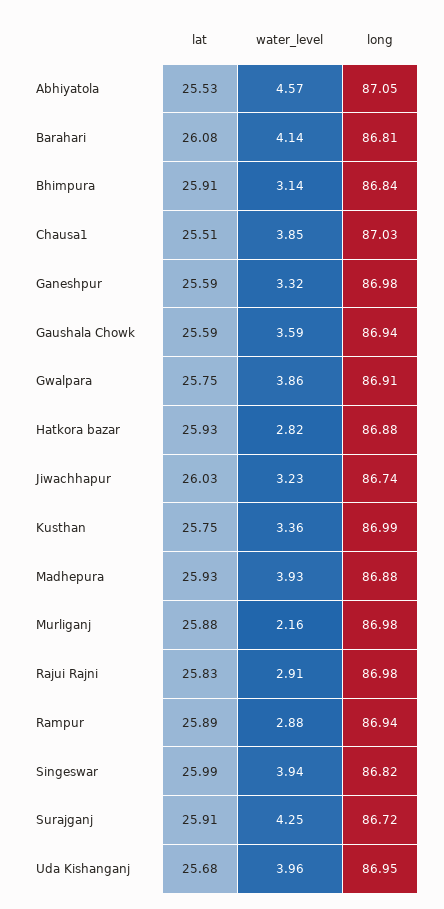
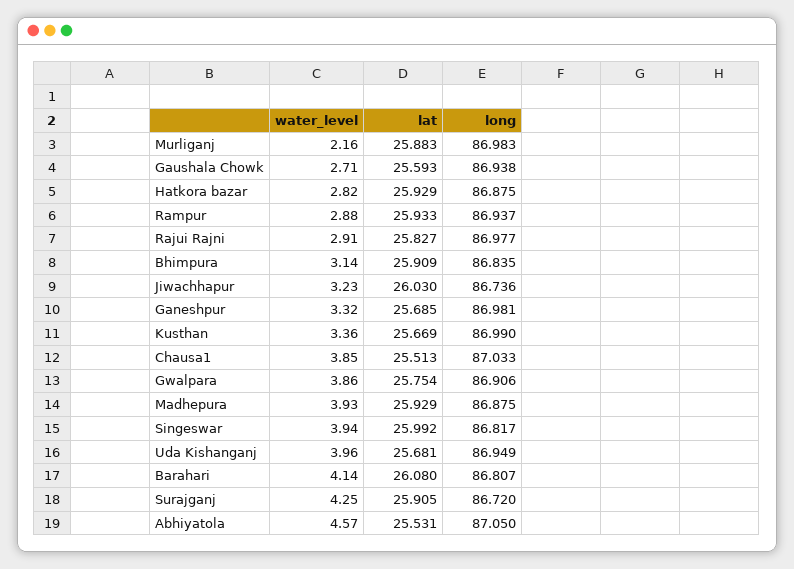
  {
    "lat": {
      "Abhiyatola": 25.531,
      "Barahari": 26.08,
      "Bhimpura": 25.909,
      "Chausa1": 25.513,
-     "Ganeshpur": 25.59,
+     "Ganeshpur": 25.685,
      "Gaushala Chowk": 25.593,
      "Gwalpara": 25.754,
      "Hatkora bazar": 25.929,
      "Jiwachhapur": 26.03,
-     "Kusthan": 25.75,
+     "Kusthan": 25.669,
      "Madhepura": 25.929,
      "Murliganj": 25.883,
      "Rajui Rajni": 25.827,
-     "Rampur": 25.89,
+     "Rampur": 25.933,
      "Singeswar": 25.992,
      "Surajganj": 25.905,
      "Uda Kishanganj": 25.681
    },
    "water_level": {
      "Abhiyatola": 4.57,
      "Barahari": 4.14,
      "Bhimpura": 3.14,
      "Chausa1": 3.85,
      "Ganeshpur": 3.32,
-     "Gaushala Chowk": 3.59,
+     "Gaushala Chowk": 2.71,
      "Gwalpara": 3.86,
      "Hatkora bazar": 2.82,
      "Jiwachhapur": 3.23,
      "Kusthan": 3.36,
      "Madhepura": 3.93,
      "Murliganj": 2.16,
      "Rajui Rajni": 2.91,
      "Rampur": 2.88,
      "Singeswar": 3.94,
      "Surajganj": 4.25,
      "Uda Kishanganj": 3.96
    },
    "long": {
      "Abhiyatola": 87.05,
      "Barahari": 86.807,
      "Bhimpura": 86.835,
      "Chausa1": 87.033,
      "Ganeshpur": 86.981,
      "Gaushala Chowk": 86.938,
      "Gwalpara": 86.906,
      "Hatkora bazar": 86.875,
      "Jiwachhapur": 86.736,
      "Kusthan": 86.99,
      "Madhepura": 86.875,
      "Murliganj": 86.983,
      "Rajui Rajni": 86.977,
      "Rampur": 86.937,
      "Singeswar": 86.817,
      "Surajganj": 86.72,
      "Uda Kishanganj": 86.949
    }
  }

